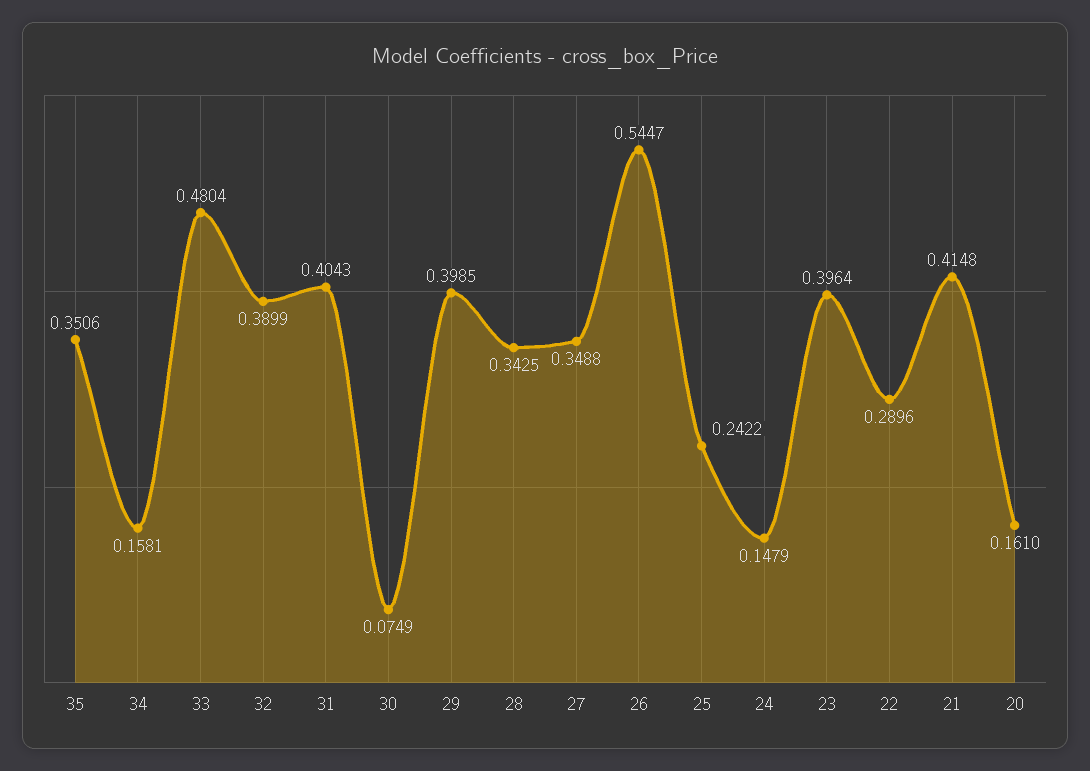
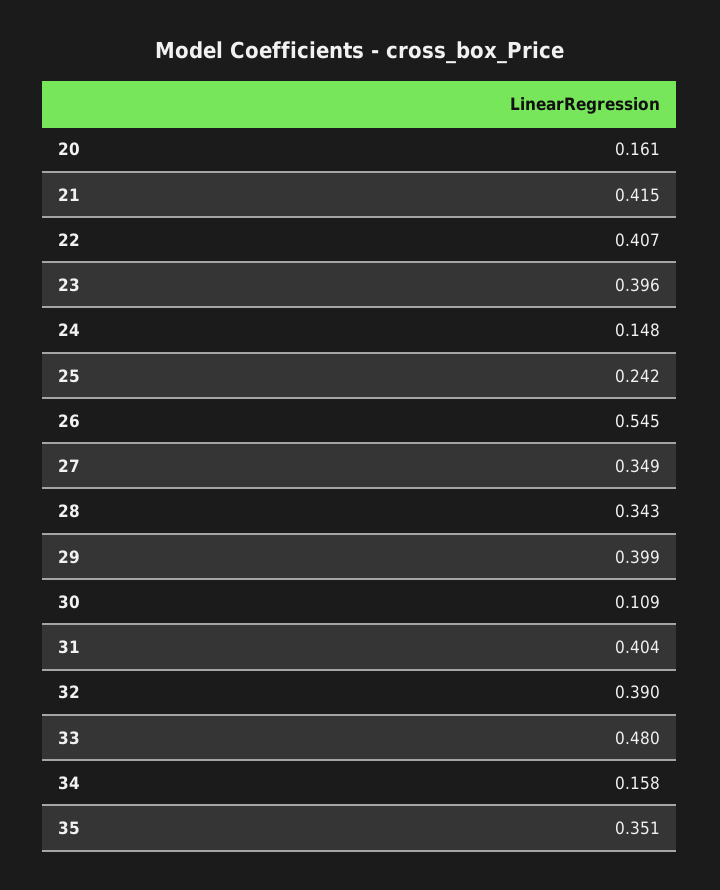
  {
    "35": 0.3506,
    "34": 0.1581,
    "33": 0.4804,
    "32": 0.3899,
    "31": 0.4043,
-   "30": 0.0749,
+   "30": 0.109,
    "29": 0.3985,
    "28": 0.3425,
    "27": 0.3488,
    "26": 0.5447,
    "25": 0.2422,
    "24": 0.1479,
    "23": 0.3964,
-   "22": 0.2896,
+   "22": 0.407,
    "21": 0.4148,
    "20": 0.161
  }

